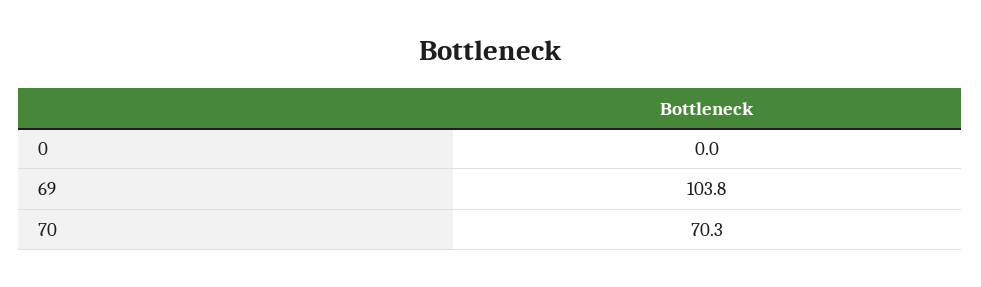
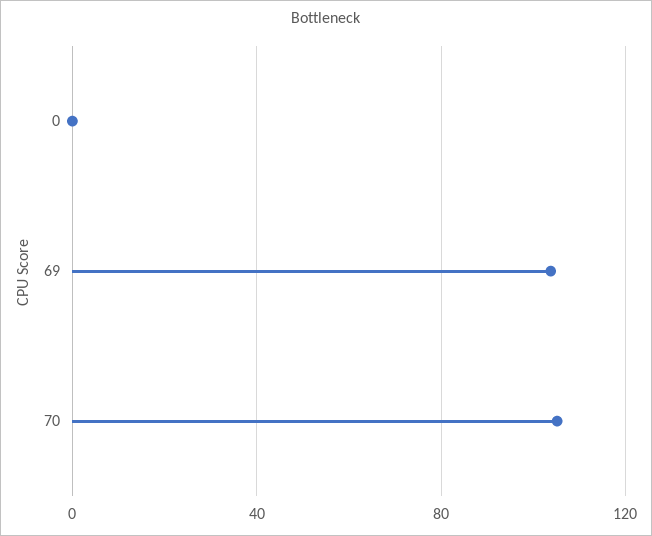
  {
    "0": 0,
    "69": 103.8,
-   "70": 70.3
+   "70": 105
  }

